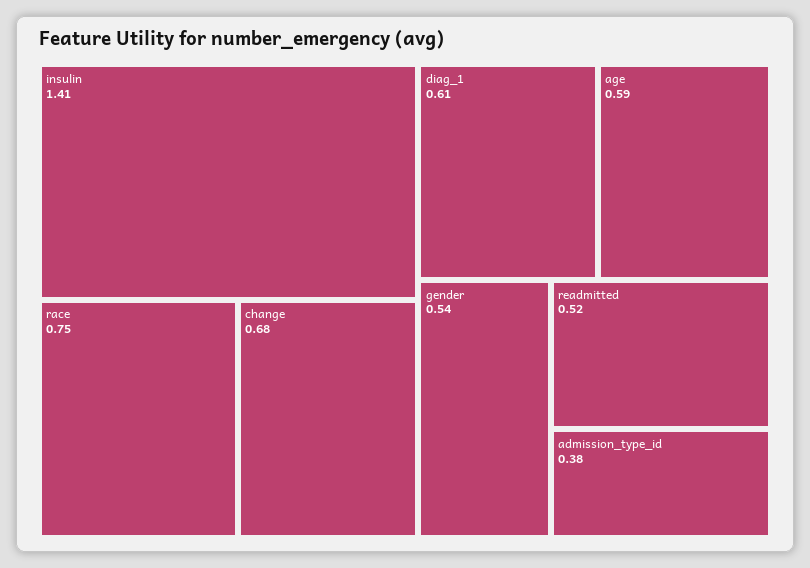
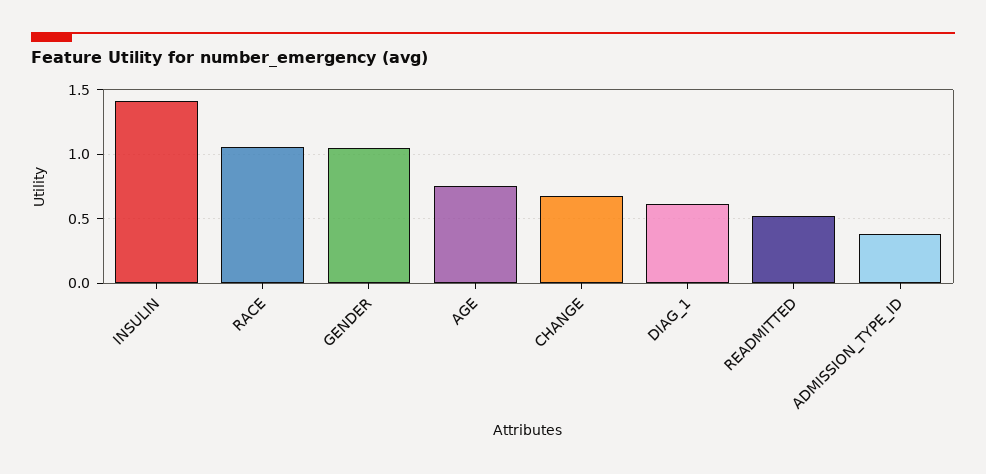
  {
    "insulin": 1.41,
-   "race": 0.75,
+   "race": 1.05,
    "change": 0.68,
    "diag_1": 0.61,
-   "age": 0.59,
+   "age": 0.75,
-   "gender": 0.54,
+   "gender": 1.05,
    "readmitted": 0.52,
    "admission_type_id": 0.38
  }

